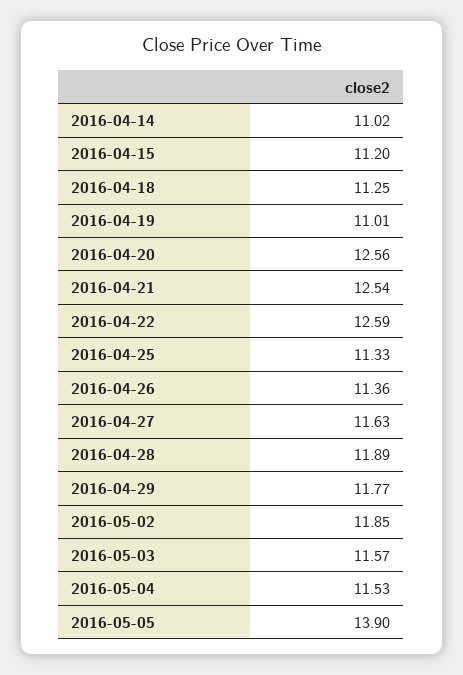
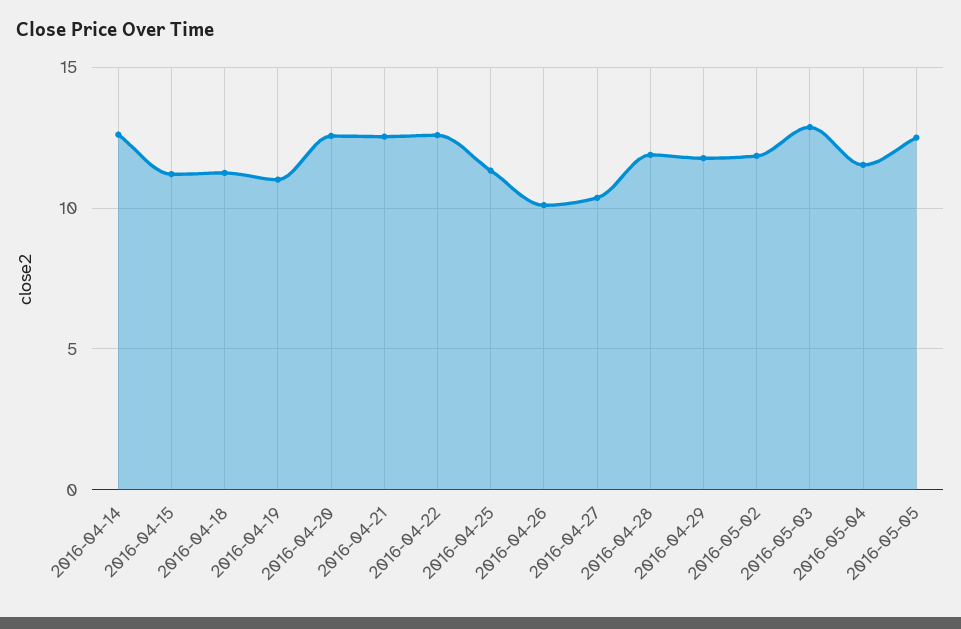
  {
-   "2016-04-14": 11.02,
+   "2016-04-14": 12.5,
    "2016-04-15": 11.2,
    "2016-04-18": 11.25,
    "2016-04-19": 11.01,
    "2016-04-20": 12.56,
    "2016-04-21": 12.54,
    "2016-04-22": 12.59,
    "2016-04-25": 11.33,
-   "2016-04-26": 11.36,
+   "2016-04-26": 10,
-   "2016-04-27": 11.63,
+   "2016-04-27": 10.5,
    "2016-04-28": 11.89,
    "2016-04-29": 11.77,
    "2016-05-02": 11.85,
-   "2016-05-03": 11.57,
+   "2016-05-03": 13,
    "2016-05-04": 11.53,
-   "2016-05-05": 13.9
+   "2016-05-05": 12.5
  }

